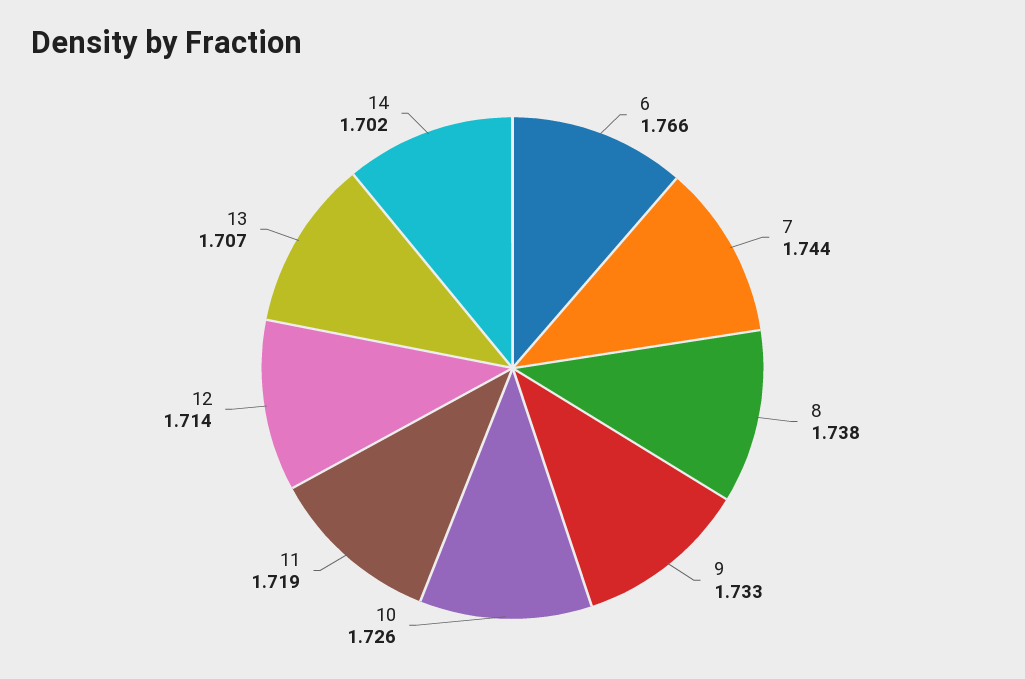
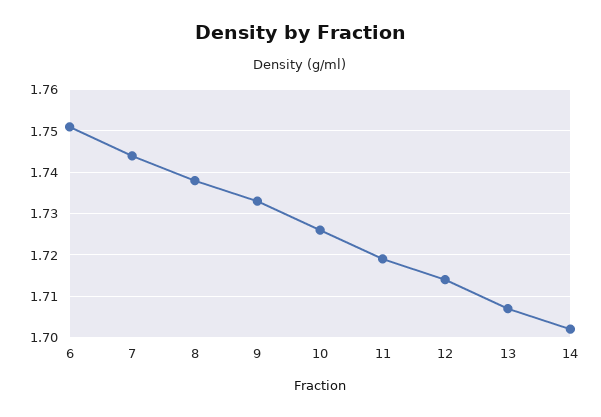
  {
-   "6": 1.766,
+   "6": 1.75,
    "7": 1.744,
    "8": 1.738,
    "9": 1.733,
    "10": 1.726,
    "11": 1.719,
    "12": 1.714,
    "13": 1.707,
    "14": 1.702
  }

